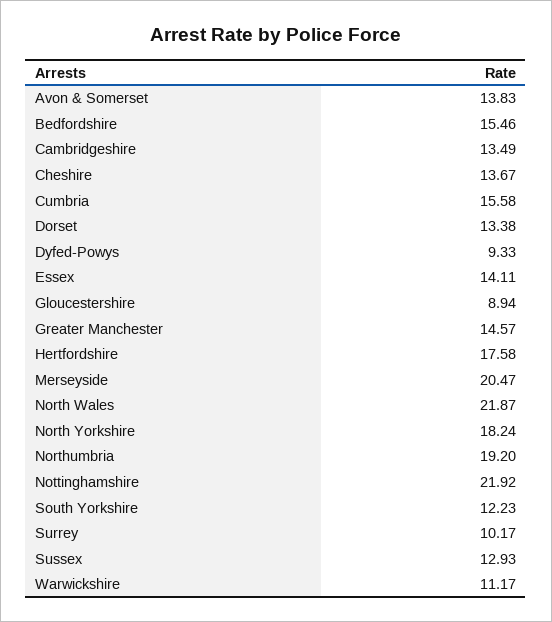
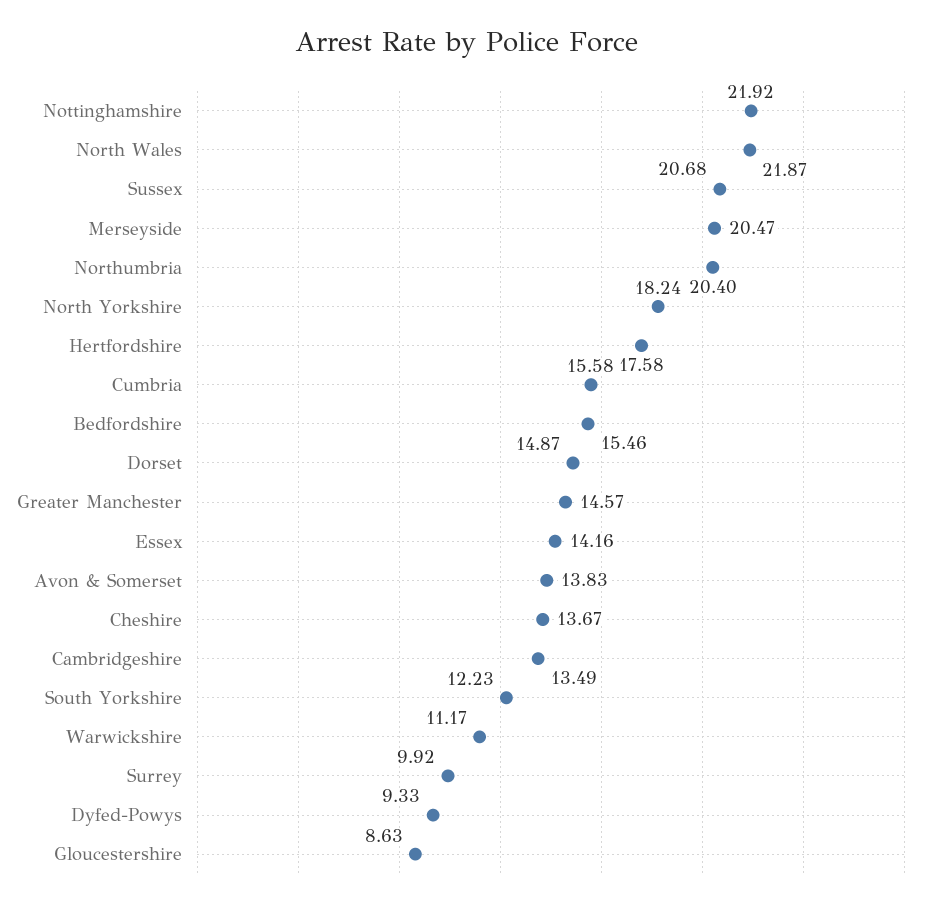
  {
    "Avon & Somerset": 13.83,
    "Bedfordshire": 15.46,
    "Cambridgeshire": 13.49,
    "Cheshire": 13.67,
    "Cumbria": 15.58,
-   "Dorset": 13.38,
+   "Dorset": 14.87,
    "Dyfed-Powys": 9.33,
-   "Essex": 14.11,
+   "Essex": 14.16,
-   "Gloucestershire": 8.94,
+   "Gloucestershire": 8.63,
    "Greater Manchester": 14.57,
    "Hertfordshire": 17.58,
    "Merseyside": 20.47,
    "North Wales": 21.87,
    "North Yorkshire": 18.24,
-   "Northumbria": 19.2,
+   "Northumbria": 20.4,
    "Nottinghamshire": 21.92,
    "South Yorkshire": 12.23,
-   "Surrey": 10.17,
+   "Surrey": 9.92,
-   "Sussex": 12.93,
+   "Sussex": 20.68,
    "Warwickshire": 11.17
  }

